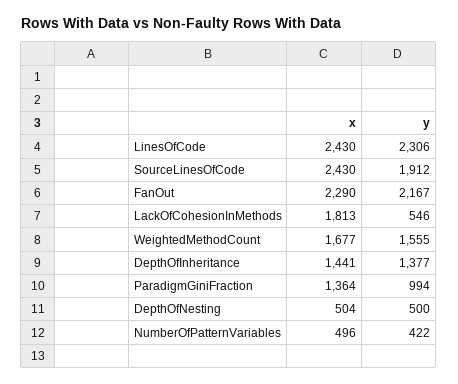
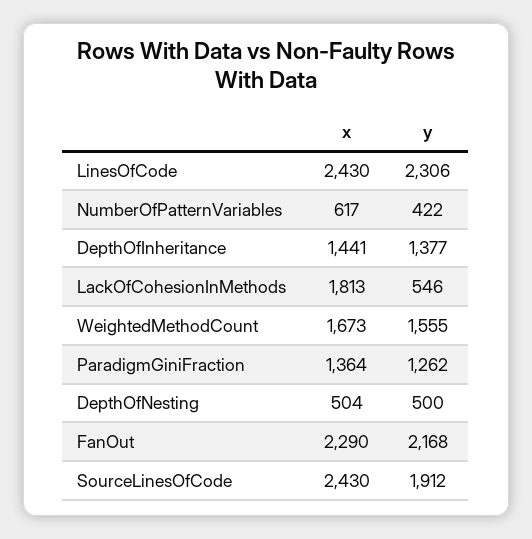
  {
    "x": {
      "LinesOfCode": 2430,
      "SourceLinesOfCode": 2430,
      "FanOut": 2290,
      "LackOfCohesionInMethods": 1813,
-     "WeightedMethodCount": 1677,
+     "WeightedMethodCount": 1673,
      "DepthOfInheritance": 1441,
      "ParadigmGiniFraction": 1364,
      "DepthOfNesting": 504,
-     "NumberOfPatternVariables": 496
+     "NumberOfPatternVariables": 617
    },
    "y": {
      "LinesOfCode": 2306,
      "SourceLinesOfCode": 1912,
-     "FanOut": 2167,
+     "FanOut": 2168,
      "LackOfCohesionInMethods": 546,
      "WeightedMethodCount": 1555,
      "DepthOfInheritance": 1377,
-     "ParadigmGiniFraction": 994,
+     "ParadigmGiniFraction": 1262,
      "DepthOfNesting": 500,
      "NumberOfPatternVariables": 422
    }
  }

